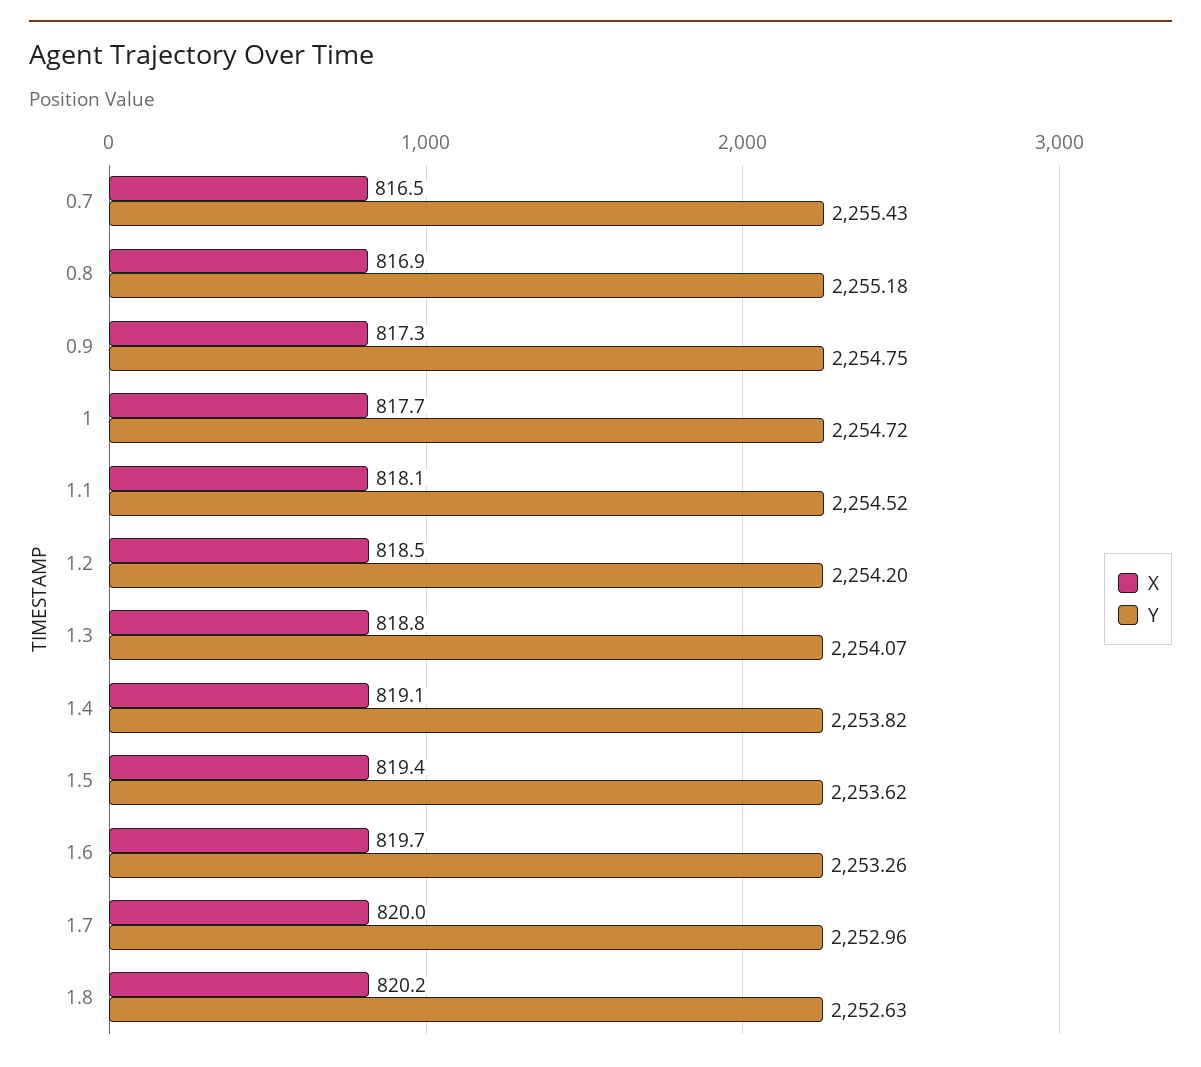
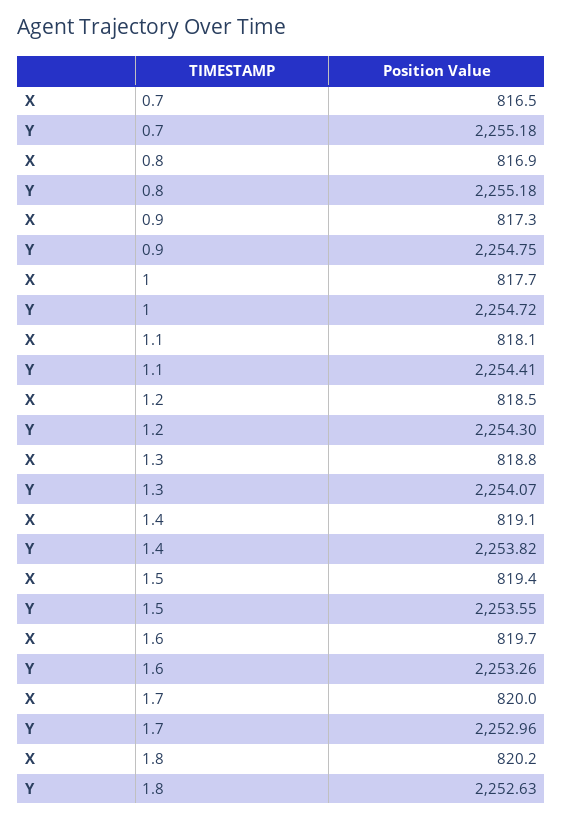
  {
    "X": {
      "0.7": 816.5,
      "0.8": 816.9,
      "0.9": 817.3,
      "1": 817.7,
      "1.1": 818.1,
      "1.2": 818.5,
      "1.3": 818.8,
      "1.4": 819.1,
      "1.5": 819.4,
      "1.6": 819.7,
      "1.7": 820,
      "1.8": 820.2
    },
    "Y": {
-     "0.7": 2255.43,
+     "0.7": 2255.18,
      "0.8": 2255.18,
      "0.9": 2254.75,
      "1": 2254.72,
-     "1.1": 2254.52,
+     "1.1": 2254.41,
-     "1.2": 2254.2,
+     "1.2": 2254.3,
      "1.3": 2254.07,
      "1.4": 2253.82,
-     "1.5": 2253.62,
+     "1.5": 2253.55,
      "1.6": 2253.26,
      "1.7": 2252.96,
      "1.8": 2252.63
    }
  }

